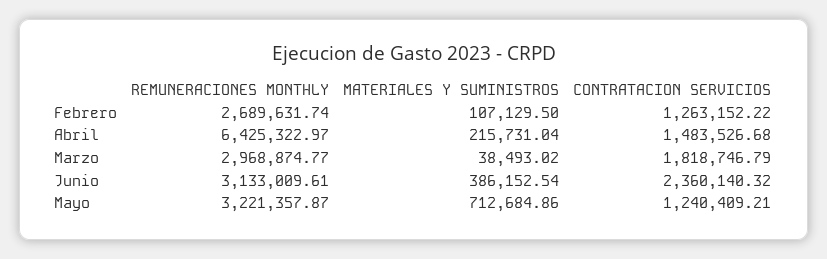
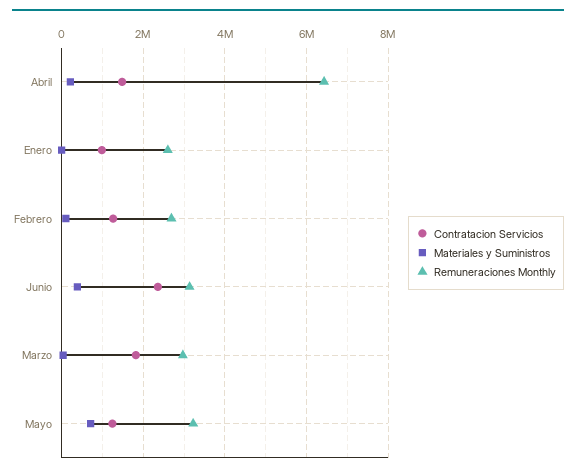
  {
    "REMUNERACIONES MONTHLY": {
      "Febrero": 2689631.74,
      "Abril": 6425322.97,
      "Marzo": 2968874.77,
      "Junio": 3133009.61,
-     "Mayo": 3221357.87
+     "Mayo": 3221357.87,
+     "Enero": 2600000
    },
    "MATERIALES Y SUMINISTROS": {
      "Febrero": 107129.5,
      "Abril": 215731.04,
      "Marzo": 38493.02,
      "Junio": 386152.54,
-     "Mayo": 712684.86
+     "Mayo": 712684.86,
+     "Enero": 0
    },
    "CONTRATACION SERVICIOS": {
      "Febrero": 1263152.22,
      "Abril": 1483526.68,
      "Marzo": 1818746.79,
      "Junio": 2360140.32,
-     "Mayo": 1240409.21
+     "Mayo": 1240409.21,
+     "Enero": 1000000
    }
  }

